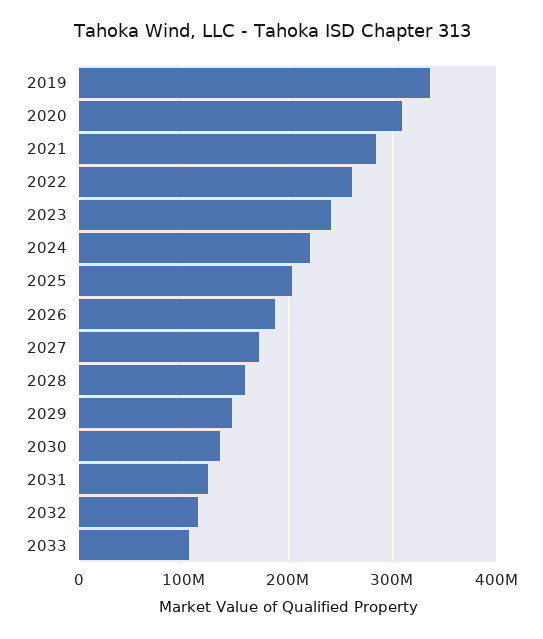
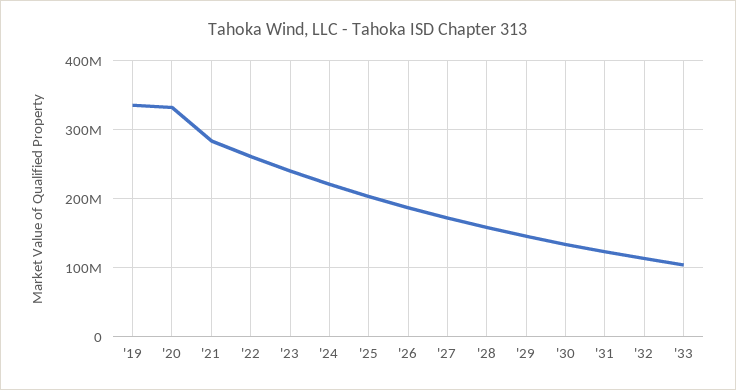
  {
    "2019": 340000000,
-   "2020": 310000000,
+   "2020": 330000000,
    "2021": 280000000,
    "2022": 260000000,
    "2023": 240000000,
    "2024": 220000000,
    "2025": 200000000,
    "2026": 190000000,
    "2027": 170000000,
    "2028": 160000000,
    "2029": 150000000,
    "2030": 130000000,
    "2031": 120000000,
    "2032": 110000000,
    "2033": 100000000
  }

